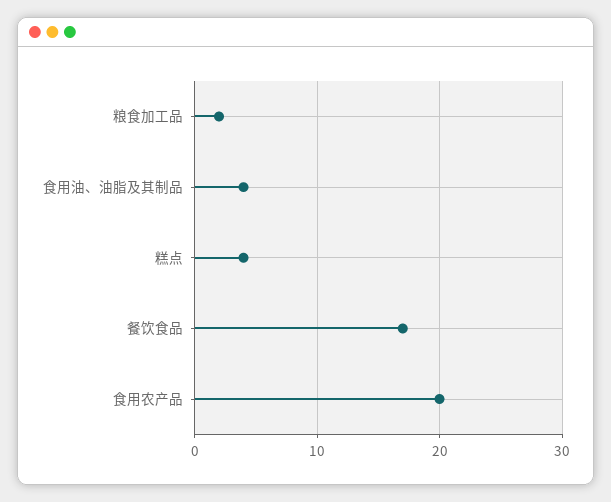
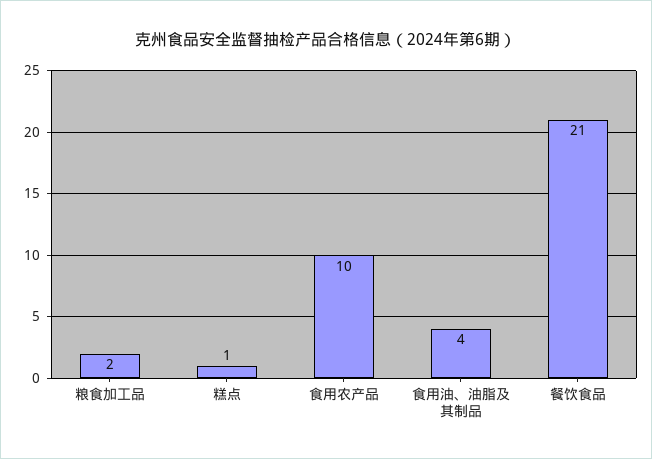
  {
    "粮食加工品": 2,
    "食用油、油脂及其制品": 4,
-   "糕点": 4,
+   "糕点": 1,
-   "餐饮食品": 17,
+   "餐饮食品": 21,
-   "食用农产品": 20
+   "食用农产品": 10
  }

